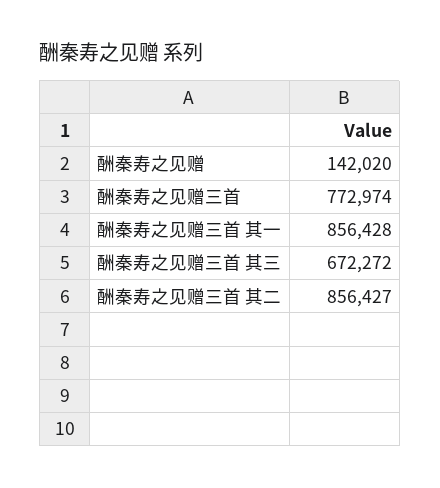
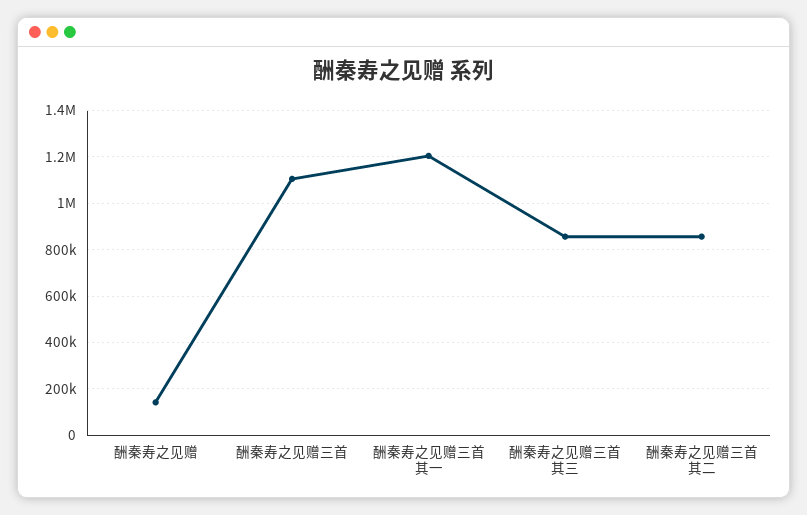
  {
    "酬秦寿之见赠": 142020,
-   "酬秦寿之见赠三首": 772974,
+   "酬秦寿之见赠三首": 1100000,
-   "酬秦寿之见赠三首 其一": 856428,
+   "酬秦寿之见赠三首 其一": 1200000,
-   "酬秦寿之见赠三首 其三": 672272,
+   "酬秦寿之见赠三首 其三": 850000,
    "酬秦寿之见赠三首 其二": 856427
  }

